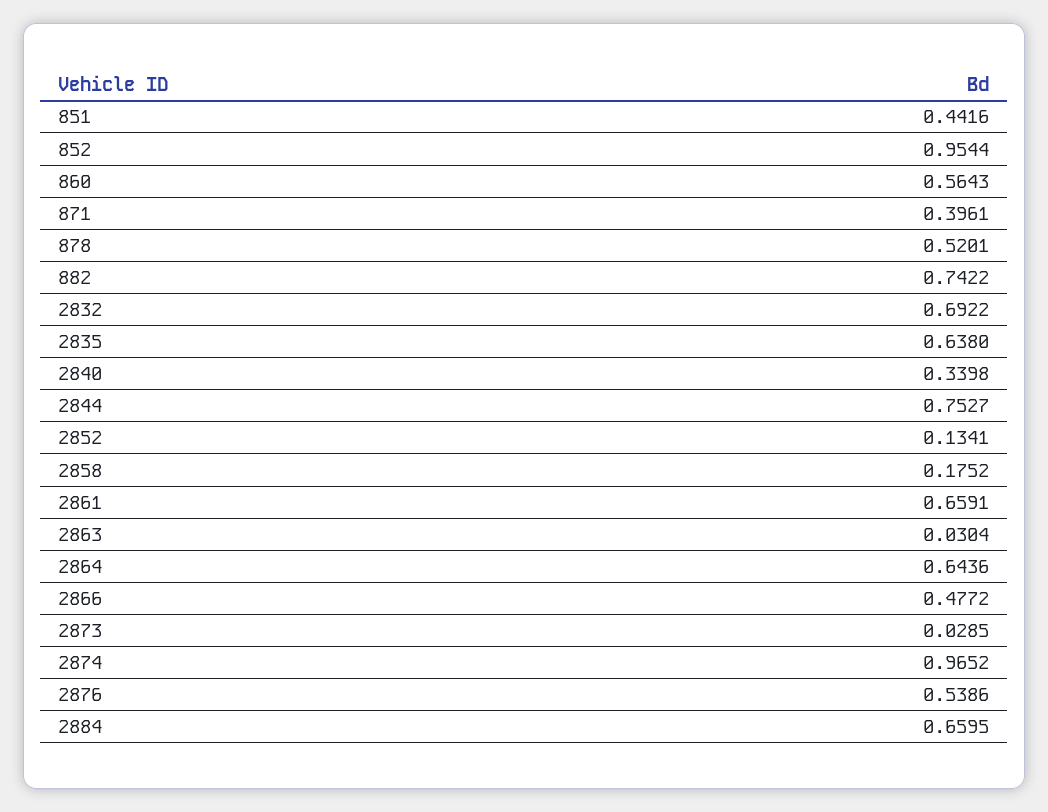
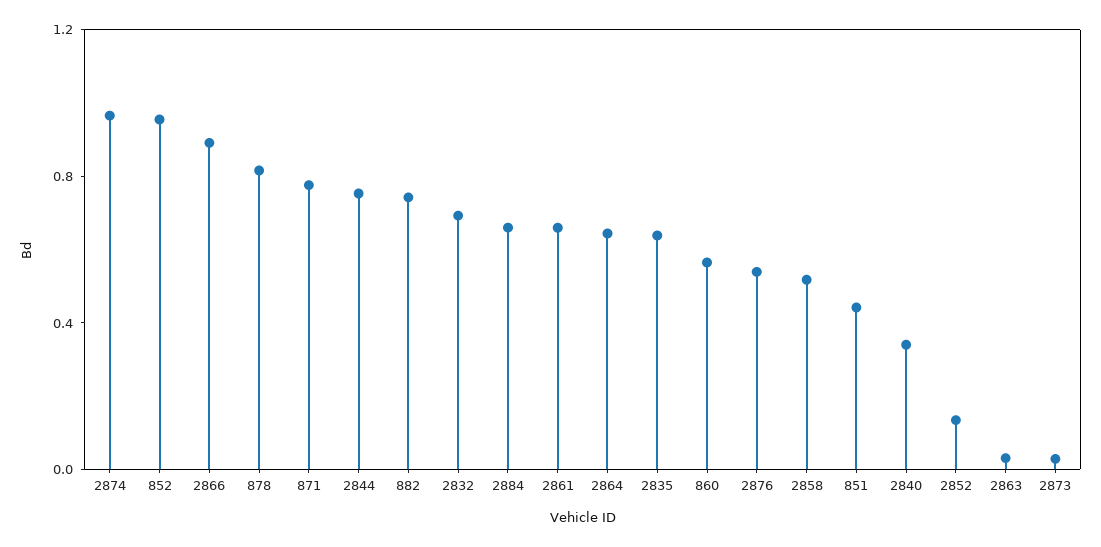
  {
    "851": 0.4416,
    "852": 0.9544,
    "860": 0.5643,
-   "871": 0.3961,
+   "871": 0.8,
-   "878": 0.5201,
+   "878": 0.8,
    "882": 0.7422,
    "2832": 0.6922,
    "2835": 0.638,
    "2840": 0.3398,
    "2844": 0.7527,
    "2852": 0.1341,
-   "2858": 0.1752,
+   "2858": 0.5,
    "2861": 0.6591,
    "2863": 0.0304,
    "2864": 0.6436,
-   "2866": 0.4772,
+   "2866": 0.9,
    "2873": 0.0285,
    "2874": 0.9652,
    "2876": 0.5386,
    "2884": 0.6595
  }

